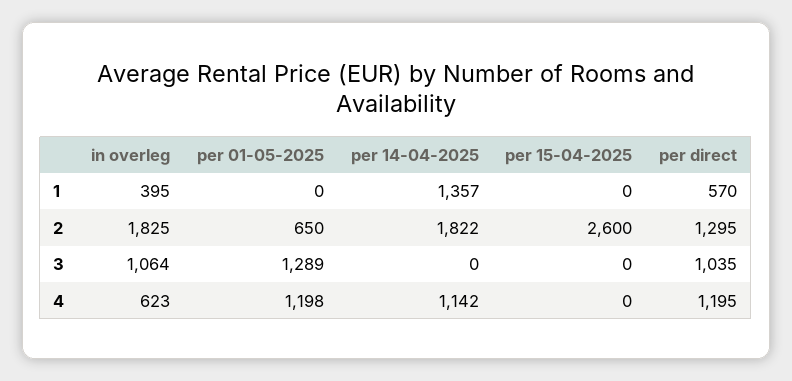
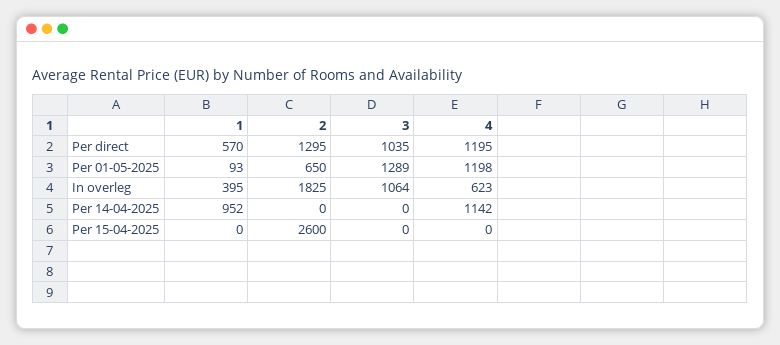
  {
    "in overleg": {
      "1": 395,
      "2": 1825,
      "3": 1064,
      "4": 623
    },
    "per 01-05-2025": {
-     "1": 0,
+     "1": 93,
      "2": 650,
      "3": 1289,
      "4": 1198
    },
    "per 14-04-2025": {
-     "1": 1357,
+     "1": 952,
-     "2": 1822,
+     "2": 0,
      "3": 0,
      "4": 1142
    },
    "per 15-04-2025": {
      "1": 0,
      "2": 2600,
      "3": 0,
      "4": 0
    },
    "per direct": {
      "1": 570,
      "2": 1295,
      "3": 1035,
      "4": 1195
    }
  }

